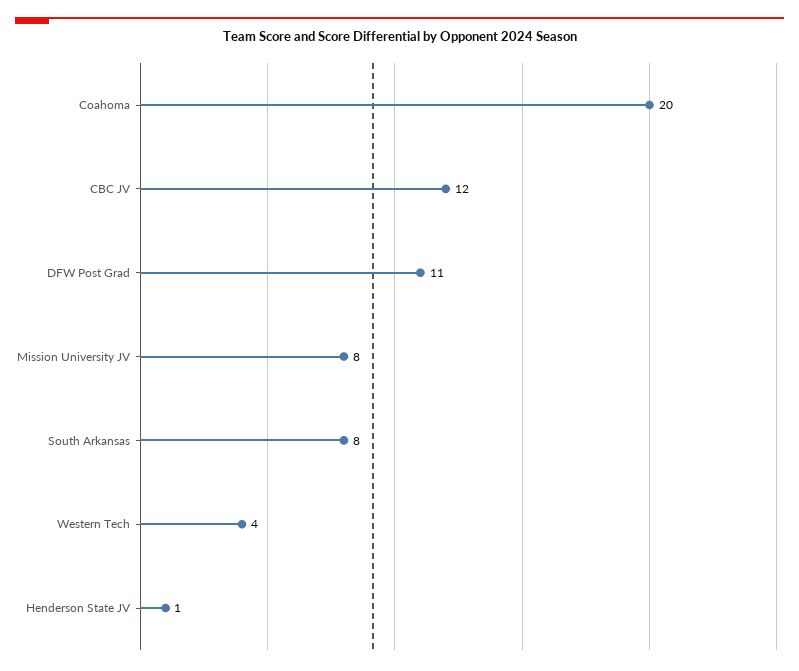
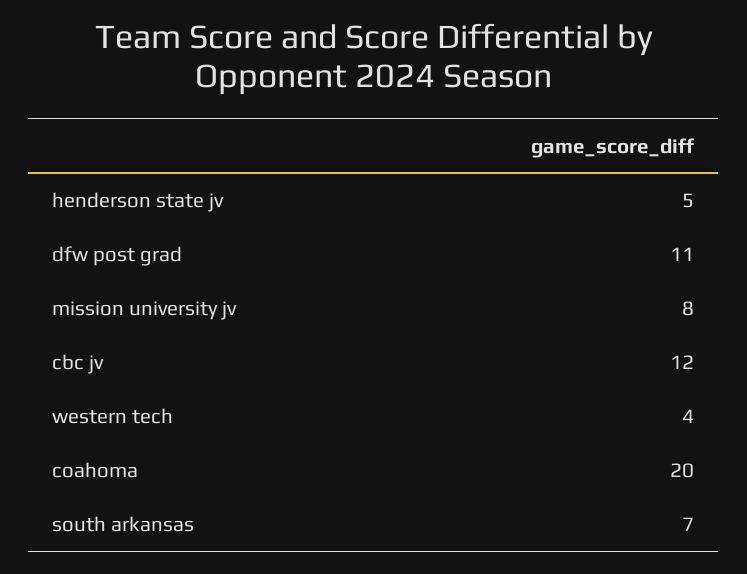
  {
    "Coahoma": 20,
    "CBC JV": 12,
    "DFW Post Grad": 11,
    "Mission University JV": 8,
-   "South Arkansas": 8,
+   "South Arkansas": 7,
    "Western Tech": 4,
-   "Henderson State JV": 1
+   "Henderson State JV": 5
  }

